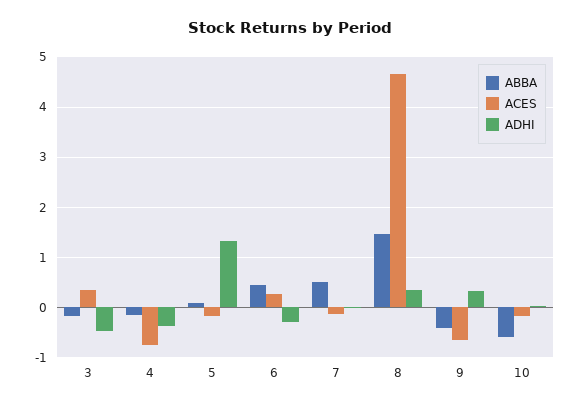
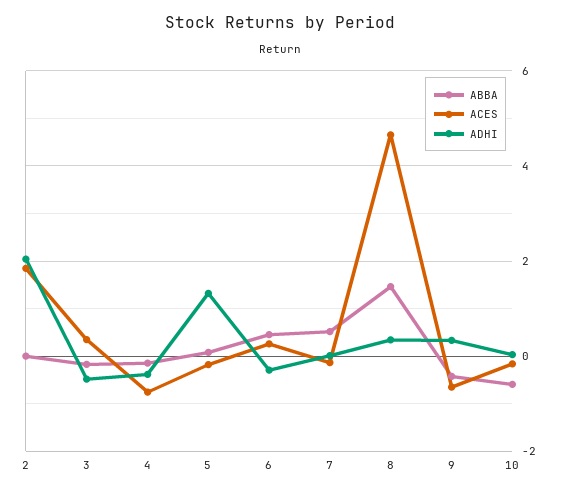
  {
    "ABBA": {
      "3": -0.2,
      "4": -0.2,
      "5": 0,
      "6": 0.4,
      "7": 0.6,
      "8": 1.4,
      "9": -0.4,
-     "10": -0.6
+     "10": -0.6,
+     "2": 0
    },
    "ACES": {
      "3": 0.4,
      "4": -0.8,
      "5": -0.2,
      "6": 0.2,
      "7": -0.2,
      "8": 4.6,
      "9": -0.6,
-     "10": -0.2
+     "10": -0.2,
+     "2": 1.8
    },
    "ADHI": {
      "3": -0.4,
      "4": -0.4,
      "5": 1.4,
      "6": -0.2,
      "7": 0,
      "8": 0.4,
      "9": 0.4,
-     "10": 0
+     "10": 0,
+     "2": 2
    }
  }

